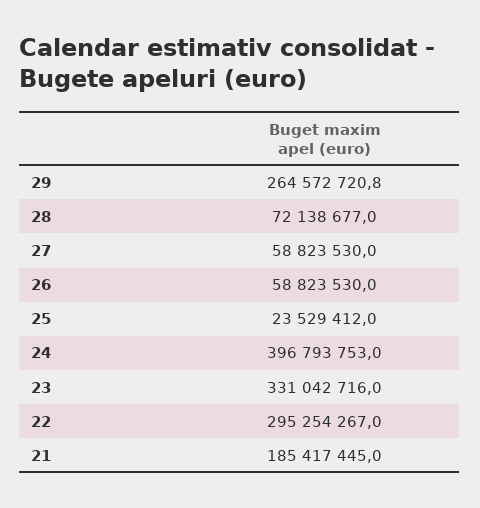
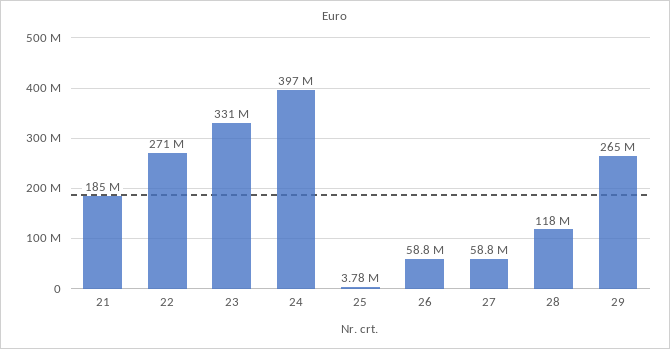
  {
    "29": 264572720.8,
-   "28": 72138677,
+   "28": 118000000,
    "27": 58823530,
    "26": 58823530,
-   "25": 23529412,
+   "25": 3780000,
    "24": 396793753,
    "23": 331042716,
-   "22": 295254267,
+   "22": 271000000,
    "21": 185417445
  }

